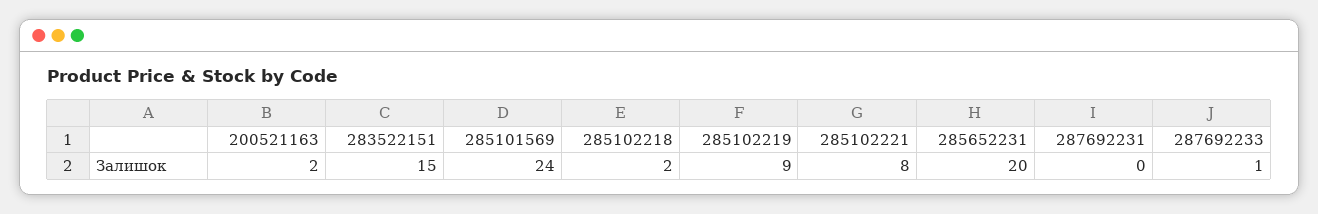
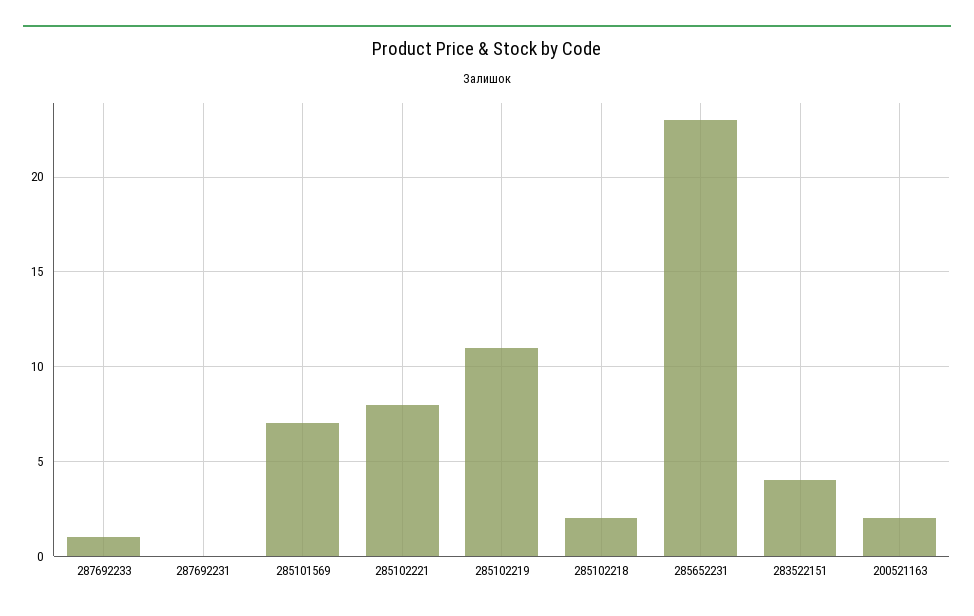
  {
    "200521163": 2,
-   "283522151": 15,
+   "283522151": 4,
-   "285101569": 24,
+   "285101569": 7,
    "285102218": 2,
-   "285102219": 9,
+   "285102219": 11,
    "285102221": 8,
-   "285652231": 20,
+   "285652231": 23,
    "287692231": 0,
    "287692233": 1
  }

